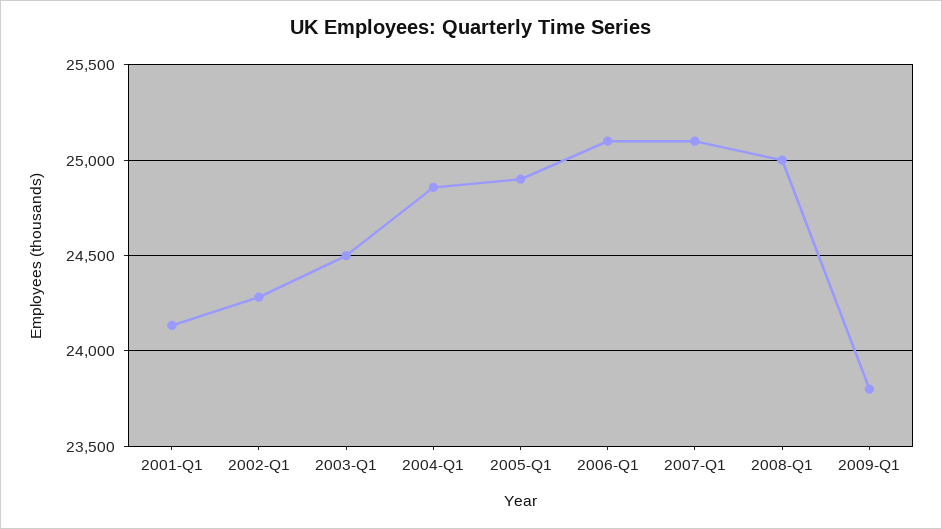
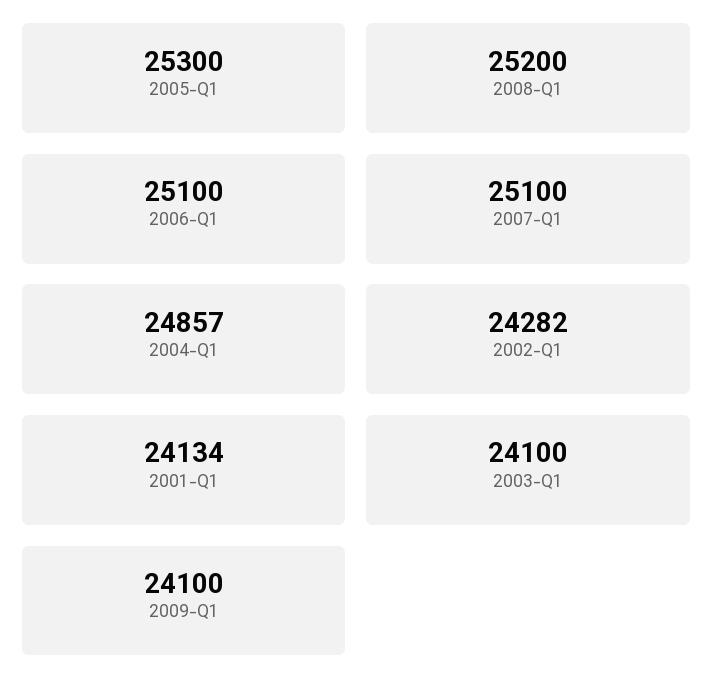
  {
    "2001-Q1": 24134,
    "2002-Q1": 24282,
-   "2003-Q1": 24500,
+   "2003-Q1": 24100,
    "2004-Q1": 24857,
-   "2005-Q1": 24900,
+   "2005-Q1": 25300,
    "2006-Q1": 25100,
    "2007-Q1": 25100,
-   "2008-Q1": 25000,
+   "2008-Q1": 25200,
-   "2009-Q1": 23800
+   "2009-Q1": 24100
  }

